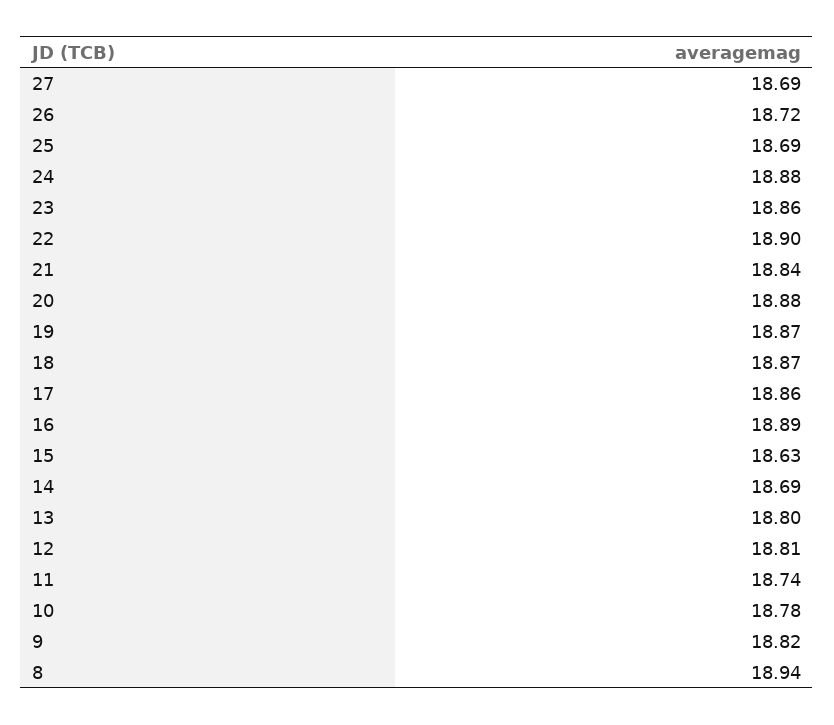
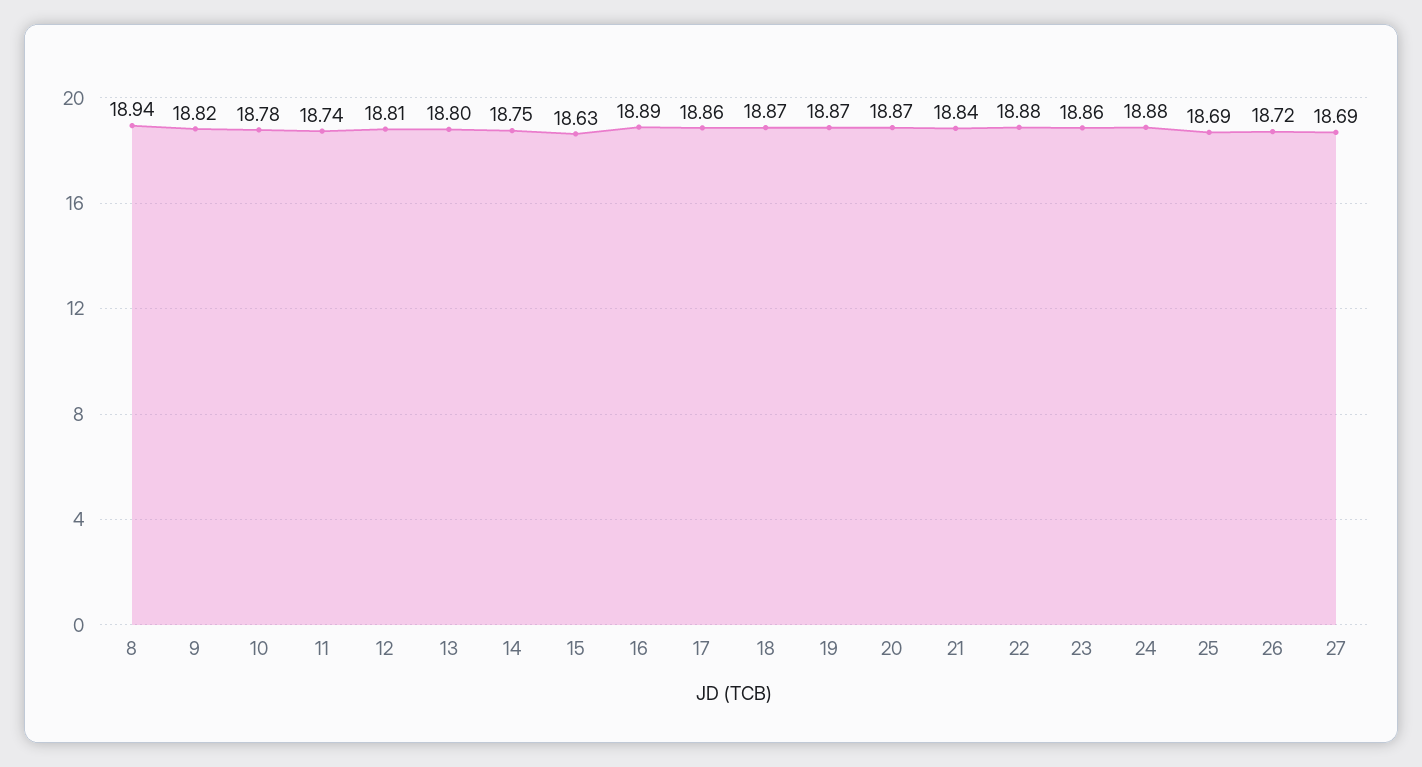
  {
    "27": 18.69,
    "26": 18.72,
    "25": 18.69,
    "24": 18.88,
    "23": 18.86,
-   "22": 18.9,
+   "22": 18.88,
    "21": 18.84,
-   "20": 18.88,
+   "20": 18.87,
    "19": 18.87,
    "18": 18.87,
    "17": 18.86,
    "16": 18.89,
    "15": 18.63,
-   "14": 18.69,
+   "14": 18.75,
    "13": 18.8,
    "12": 18.81,
    "11": 18.74,
    "10": 18.78,
    "9": 18.82,
    "8": 18.94
  }

